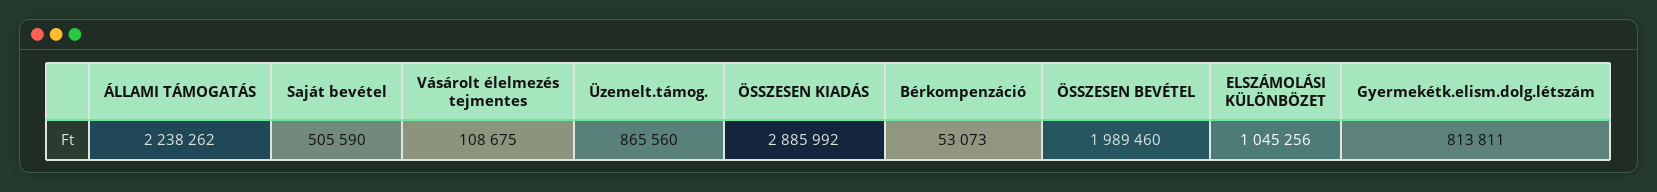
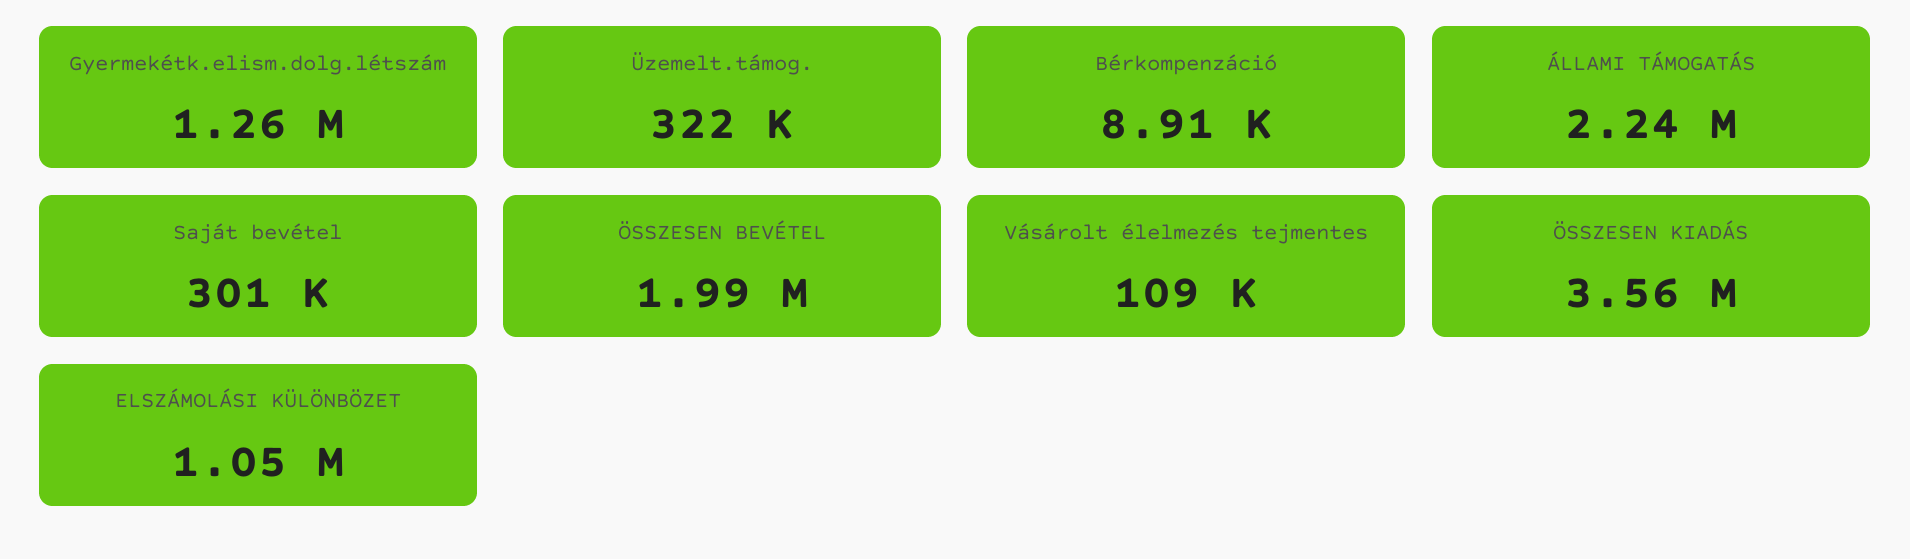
  {
    "ÁLLAMI TÁMOGATÁS": 2238262,
-   "Saját bevétel": 505590,
+   "Saját bevétel": 301000,
    "Vásárolt élelmezés tejmentes": 108675,
-   "Üzemelt.támog.": 865560,
+   "Üzemelt.támog.": 322000,
-   "ÖSSZESEN KIADÁS": 2885992,
+   "ÖSSZESEN KIADÁS": 3560000,
-   "Bérkompenzáció": 53073,
+   "Bérkompenzáció": 8910,
    "ÖSSZESEN BEVÉTEL": 1989460,
    "ELSZÁMOLÁSI KÜLÖNBÖZET": 1045256,
-   "Gyermekétk.elism.dolg.létszám": 813811
+   "Gyermekétk.elism.dolg.létszám": 1260000
  }

